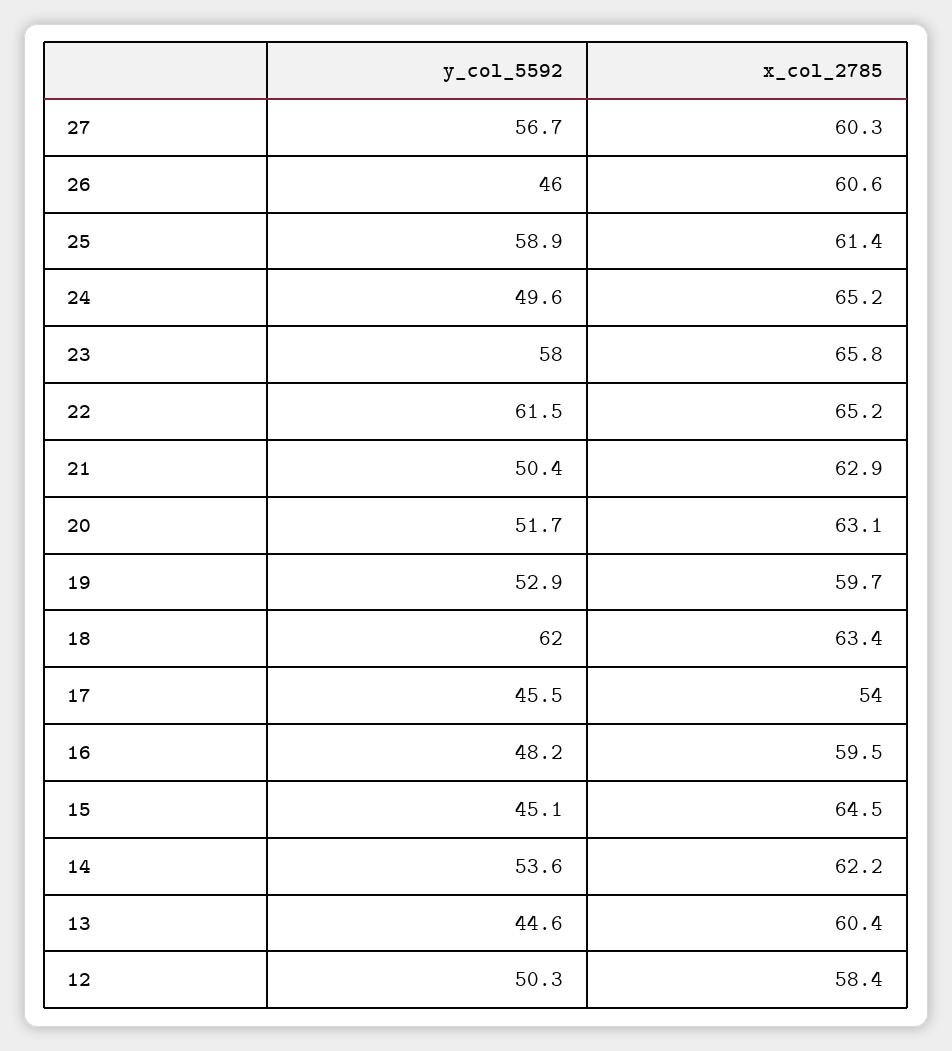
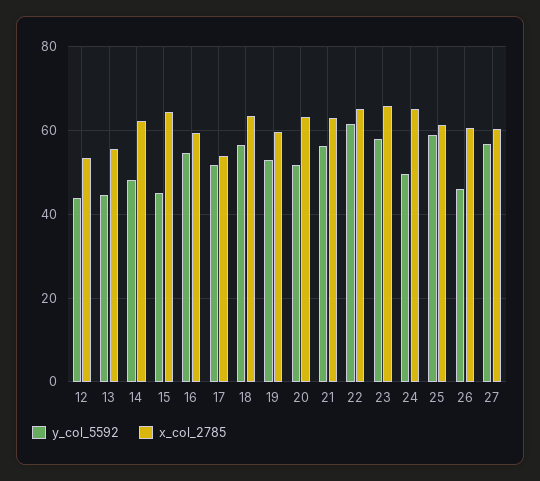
  {
    "y_col_5592": {
      "27": 56.7,
      "26": 46,
      "25": 58.9,
      "24": 49.6,
      "23": 58,
      "22": 61.5,
-     "21": 50.4,
+     "21": 56,
      "20": 51.7,
      "19": 52.9,
-     "18": 62,
+     "18": 56,
-     "17": 45.5,
+     "17": 52,
-     "16": 48.2,
+     "16": 54,
      "15": 45.1,
-     "14": 53.6,
+     "14": 48,
      "13": 44.6,
-     "12": 50.3
+     "12": 44
    },
    "x_col_2785": {
      "27": 60.3,
      "26": 60.6,
      "25": 61.4,
      "24": 65.2,
      "23": 65.8,
      "22": 65.2,
      "21": 62.9,
      "20": 63.1,
      "19": 59.7,
      "18": 63.4,
      "17": 54,
      "16": 59.5,
      "15": 64.5,
      "14": 62.2,
-     "13": 60.4,
+     "13": 56,
-     "12": 58.4
+     "12": 54
    }
  }

